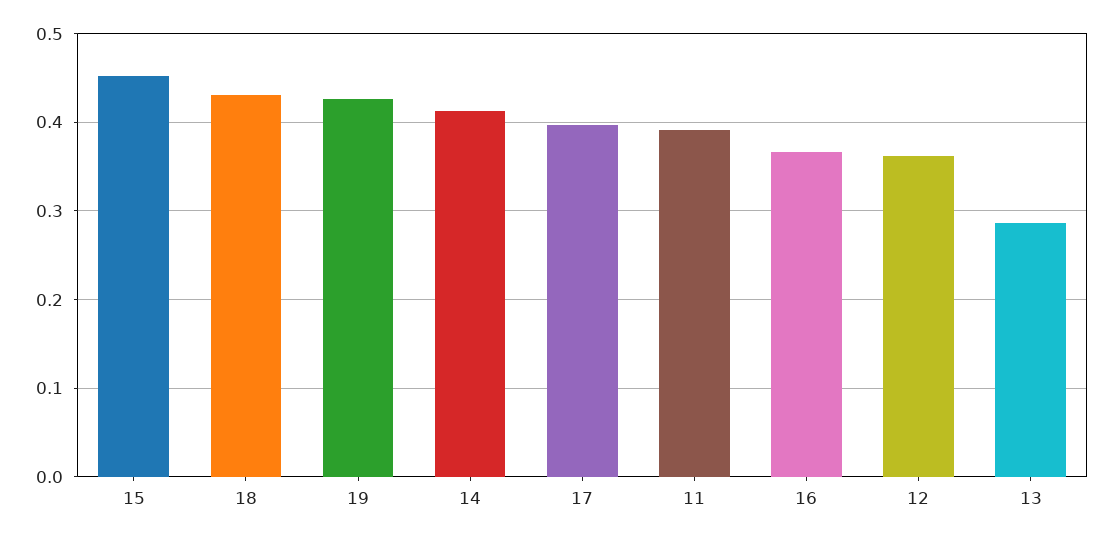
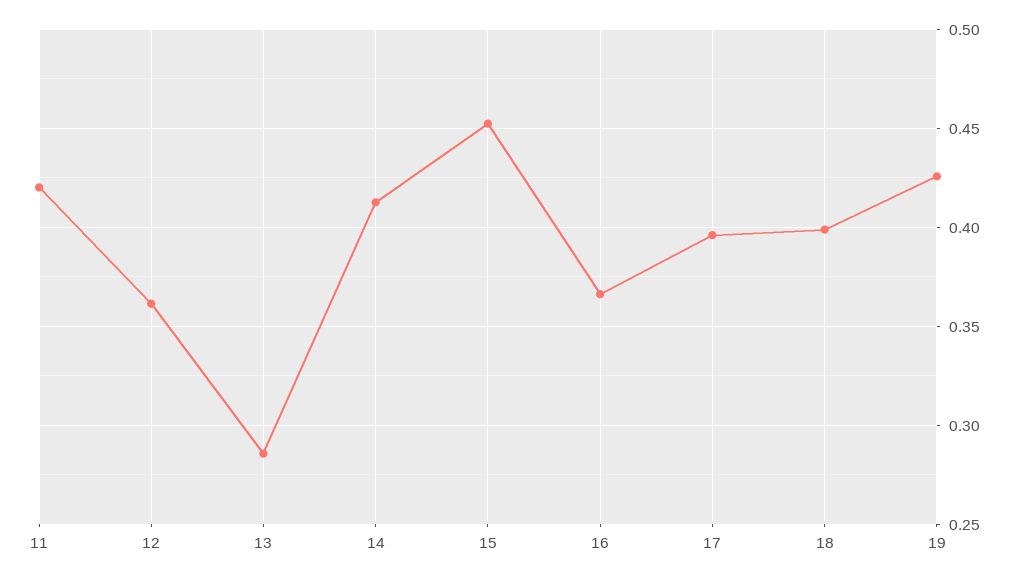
  {
    "15": 0.45,
-   "18": 0.43,
+   "18": 0.4,
    "19": 0.425,
    "14": 0.415,
    "17": 0.395,
-   "11": 0.39,
+   "11": 0.42,
    "16": 0.365,
    "12": 0.36,
    "13": 0.285
  }

